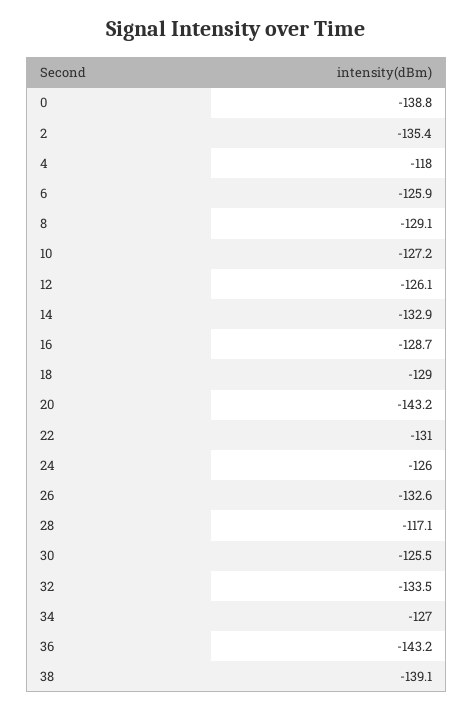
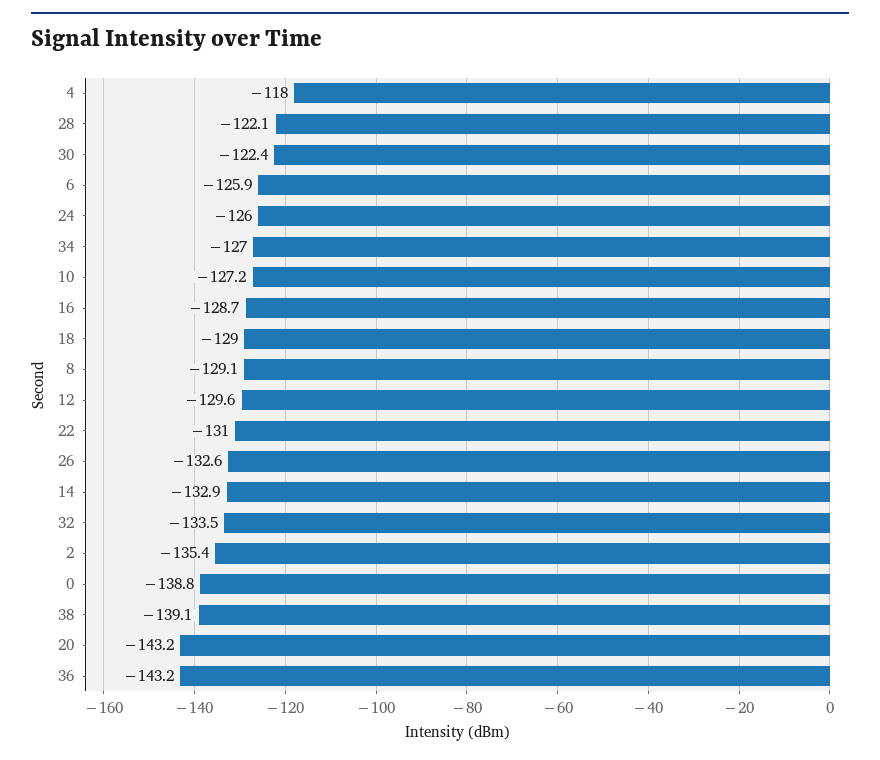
  {
    "0": -138.8,
    "2": -135.4,
    "4": -118,
    "6": -125.9,
    "8": -129.1,
    "10": -127.2,
-   "12": -126.1,
+   "12": -129.6,
    "14": -132.9,
    "16": -128.7,
    "18": -129,
    "20": -143.2,
    "22": -131,
    "24": -126,
    "26": -132.6,
-   "28": -117.1,
+   "28": -122.1,
-   "30": -125.5,
+   "30": -122.4,
    "32": -133.5,
    "34": -127,
    "36": -143.2,
    "38": -139.1
  }

